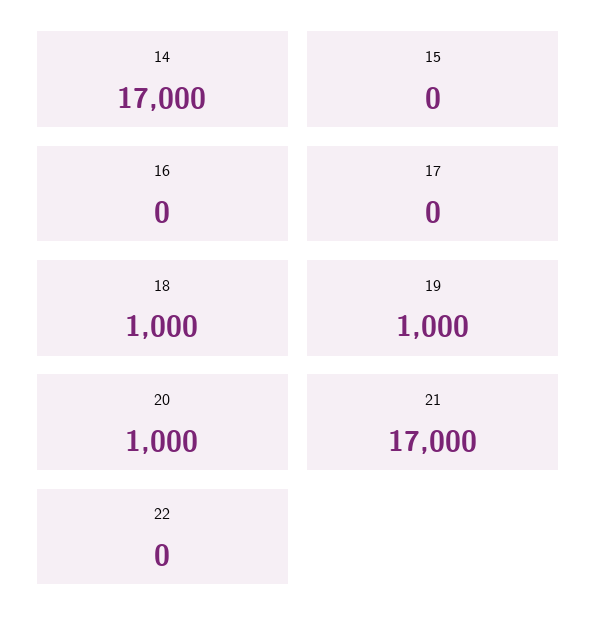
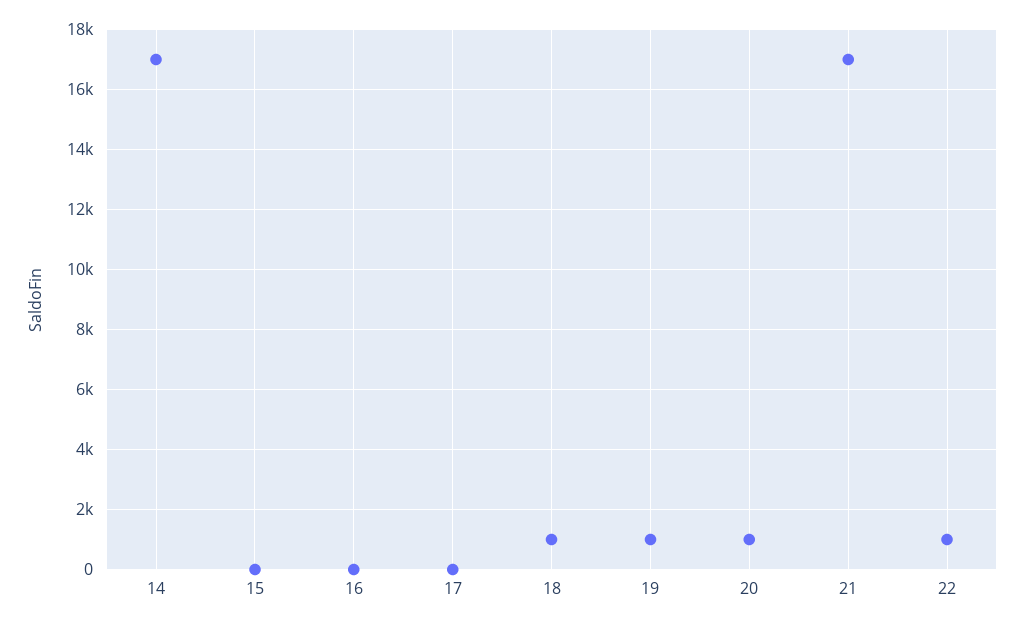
  {
    "14": 17000,
    "15": 0,
    "16": 0,
    "17": 0,
    "18": 1000,
    "19": 1000,
    "20": 1000,
    "21": 17000,
-   "22": 0
+   "22": 1000
  }

